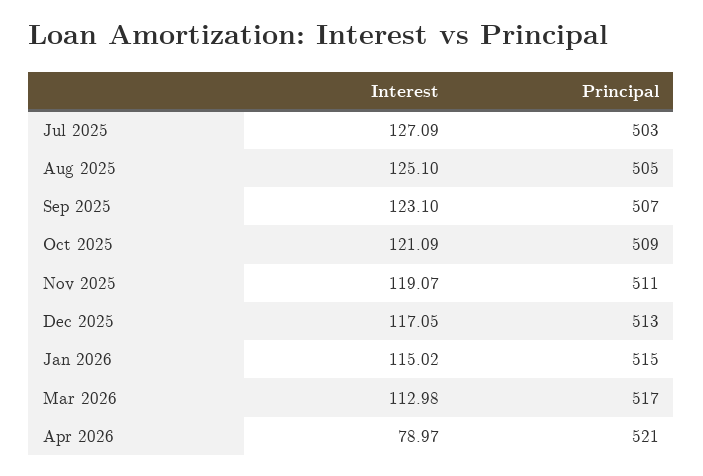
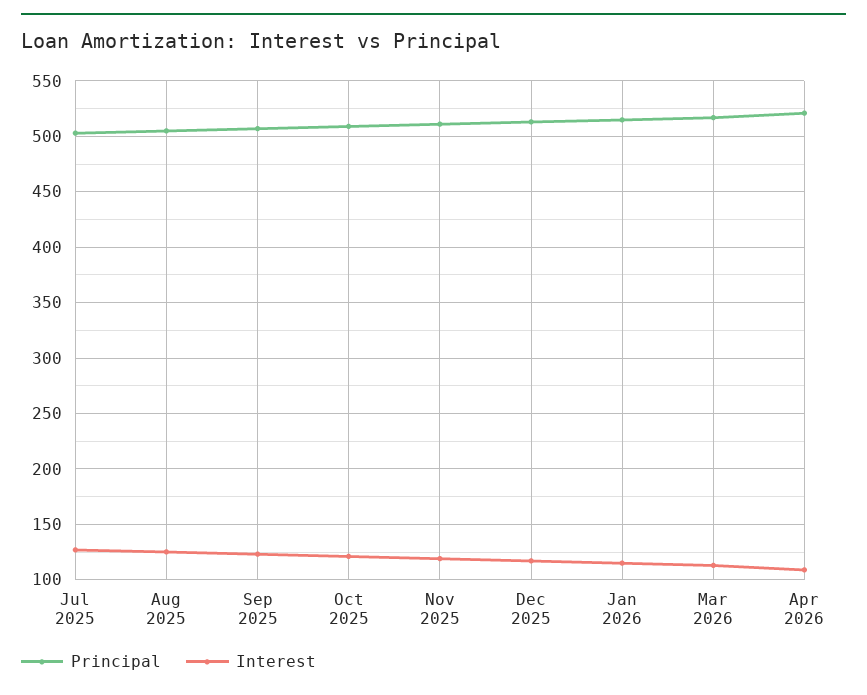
  {
    "Interest": {
      "Jul 2025": 127.09,
      "Aug 2025": 125.1,
      "Sep 2025": 123.1,
      "Oct 2025": 121.09,
      "Nov 2025": 119.07,
      "Dec 2025": 117.05,
      "Jan 2026": 115.02,
      "Mar 2026": 112.98,
-     "Apr 2026": 78.97
+     "Apr 2026": 110
    },
    "Principal": {
      "Jul 2025": 503,
      "Aug 2025": 505,
      "Sep 2025": 507,
      "Oct 2025": 509,
      "Nov 2025": 511,
      "Dec 2025": 513,
      "Jan 2026": 515,
      "Mar 2026": 517,
      "Apr 2026": 521
    }
  }

